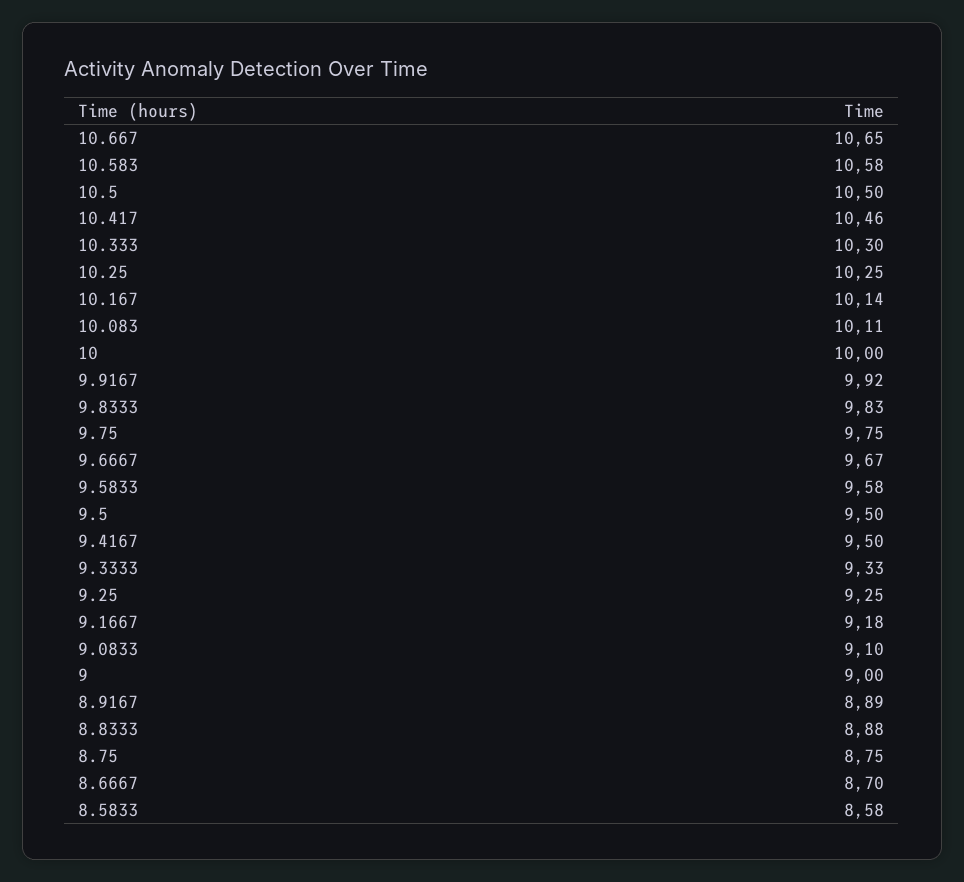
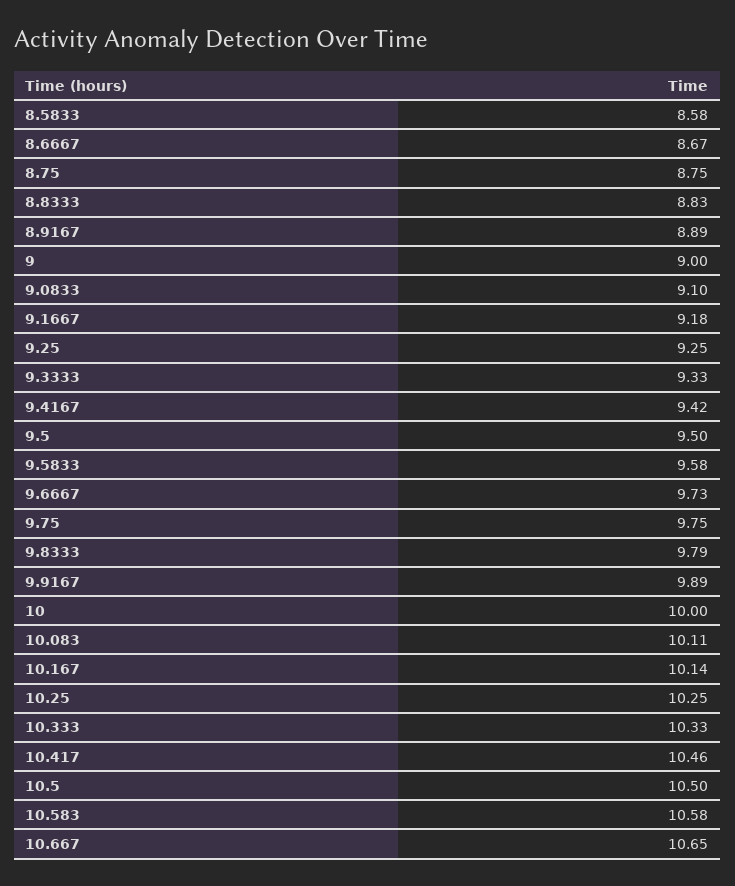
  {
    "10.667": 10.65,
    "10.583": 10.58,
    "10.5": 10.5,
    "10.417": 10.46,
-   "10.333": 10.3,
+   "10.333": 10.33,
    "10.25": 10.25,
    "10.167": 10.14,
    "10.083": 10.11,
    "10": 10,
-   "9.9167": 9.92,
+   "9.9167": 9.89,
-   "9.8333": 9.83,
+   "9.8333": 9.79,
    "9.75": 9.75,
-   "9.6667": 9.67,
+   "9.6667": 9.73,
    "9.5833": 9.58,
    "9.5": 9.5,
-   "9.4167": 9.5,
+   "9.4167": 9.42,
    "9.3333": 9.33,
    "9.25": 9.25,
    "9.1667": 9.18,
    "9.0833": 9.1,
    "9": 9,
    "8.9167": 8.89,
-   "8.8333": 8.88,
+   "8.8333": 8.83,
    "8.75": 8.75,
-   "8.6667": 8.7,
+   "8.6667": 8.67,
    "8.5833": 8.58
  }

